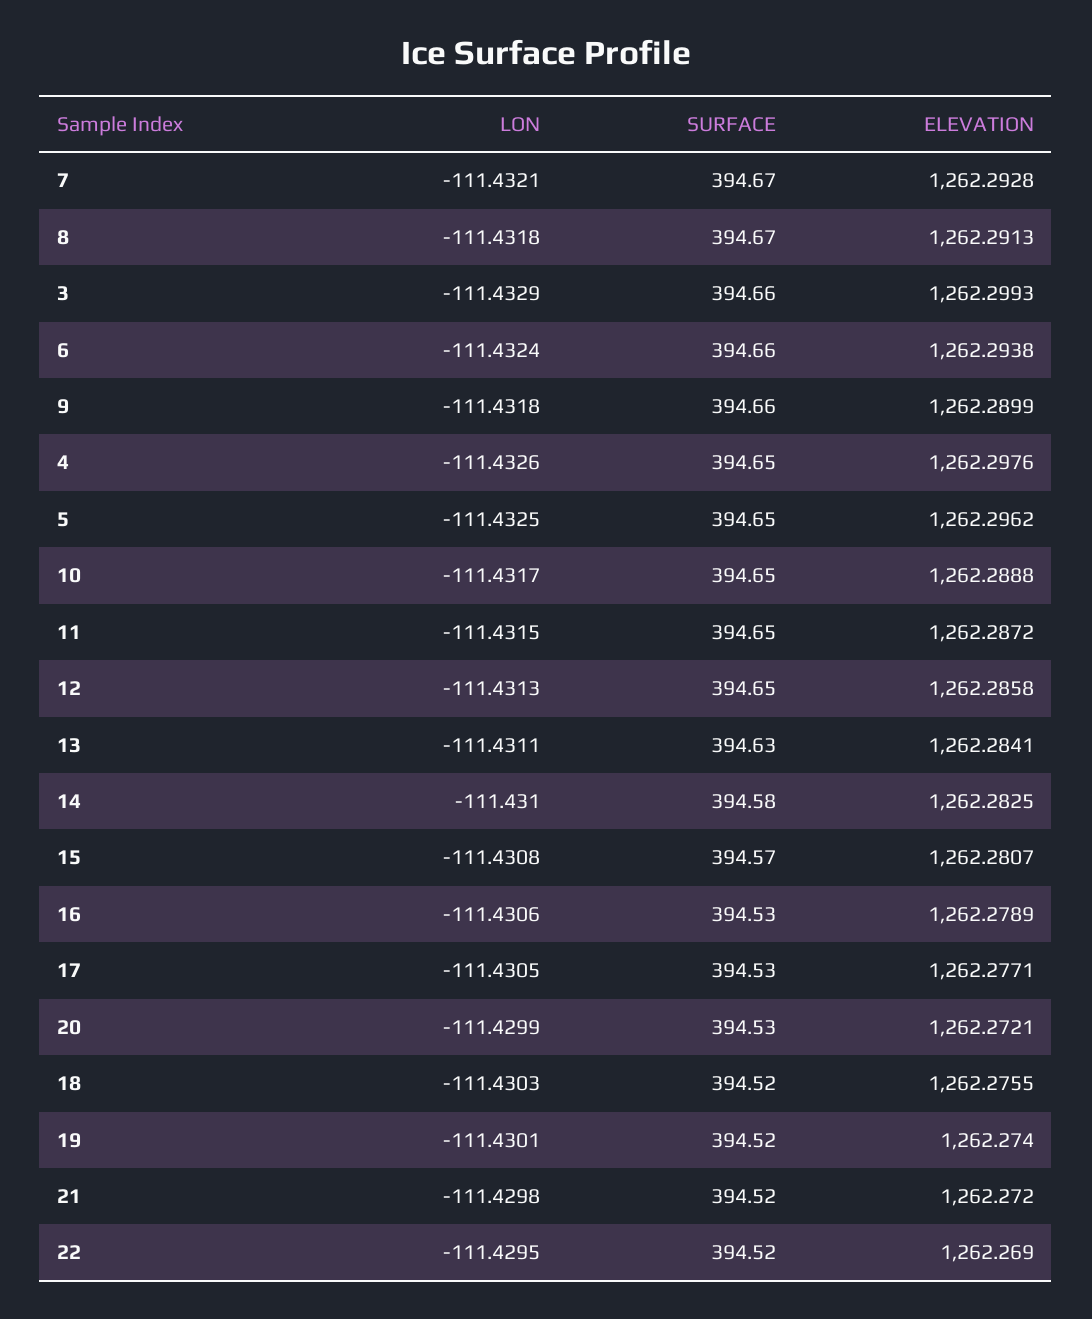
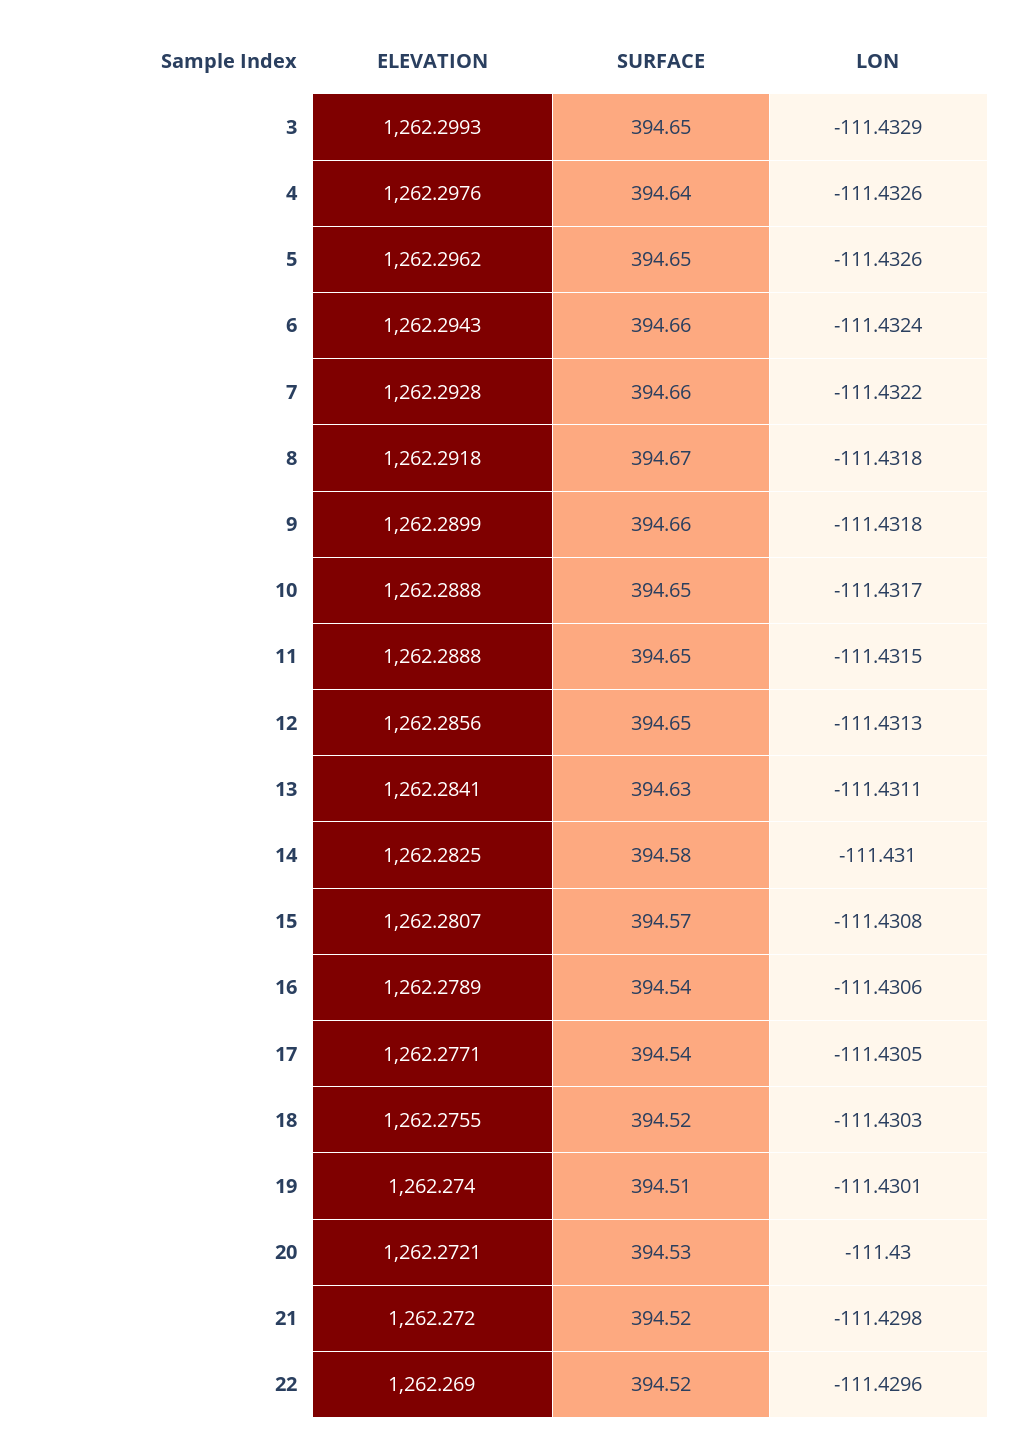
  {
    "LON": {
-     "7": -111.4321,
+     "7": -111.4322,
      "8": -111.4318,
      "3": -111.4329,
      "6": -111.4324,
      "9": -111.4318,
      "4": -111.4326,
-     "5": -111.4325,
+     "5": -111.4326,
      "10": -111.4317,
      "11": -111.4315,
      "12": -111.4313,
      "13": -111.4311,
      "14": -111.431,
      "15": -111.4308,
      "16": -111.4306,
      "17": -111.4305,
-     "20": -111.4299,
+     "20": -111.43,
      "18": -111.4303,
      "19": -111.4301,
      "21": -111.4298,
-     "22": -111.4295
+     "22": -111.4296
    },
    "SURFACE": {
-     "7": 394.67,
+     "7": 394.66,
      "8": 394.67,
-     "3": 394.66,
+     "3": 394.65,
      "6": 394.66,
      "9": 394.66,
-     "4": 394.65,
+     "4": 394.64,
      "5": 394.65,
      "10": 394.65,
      "11": 394.65,
      "12": 394.65,
      "13": 394.63,
      "14": 394.58,
      "15": 394.57,
-     "16": 394.53,
+     "16": 394.54,
-     "17": 394.53,
+     "17": 394.54,
      "20": 394.53,
      "18": 394.52,
-     "19": 394.52,
+     "19": 394.51,
      "21": 394.52,
      "22": 394.52
    },
    "ELEVATION": {
      "7": 1262.2928,
-     "8": 1262.2913,
+     "8": 1262.2918,
      "3": 1262.2993,
-     "6": 1262.2938,
+     "6": 1262.2943,
      "9": 1262.2899,
      "4": 1262.2976,
      "5": 1262.2962,
      "10": 1262.2888,
-     "11": 1262.2872,
+     "11": 1262.2888,
-     "12": 1262.2858,
+     "12": 1262.2856,
      "13": 1262.2841,
      "14": 1262.2825,
      "15": 1262.2807,
      "16": 1262.2789,
      "17": 1262.2771,
      "20": 1262.2721,
      "18": 1262.2755,
      "19": 1262.274,
      "21": 1262.272,
      "22": 1262.269
    }
  }

